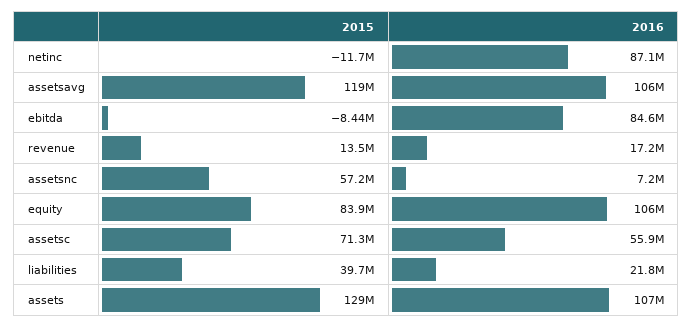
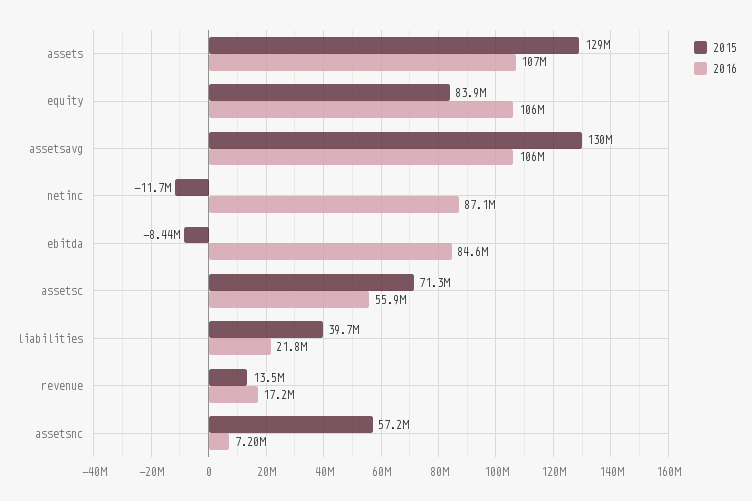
  {
    "2015": {
      "netinc": -11700000,
-     "assetsavg": 119000000,
+     "assetsavg": 130000000,
      "ebitda": -8440000,
      "revenue": 13500000,
      "assetsnc": 57200000,
      "equity": 83900000,
      "assetsc": 71300000,
      "liabilities": 39700000,
      "assets": 129000000
    },
    "2016": {
      "netinc": 87100000,
      "assetsavg": 106000000,
      "ebitda": 84600000,
      "revenue": 17200000,
      "assetsnc": 7200000,
      "equity": 106000000,
      "assetsc": 55900000,
      "liabilities": 21800000,
      "assets": 107000000
    }
  }

